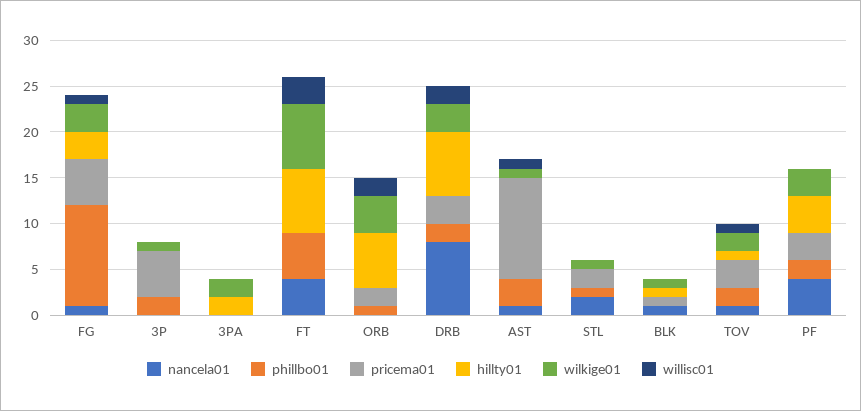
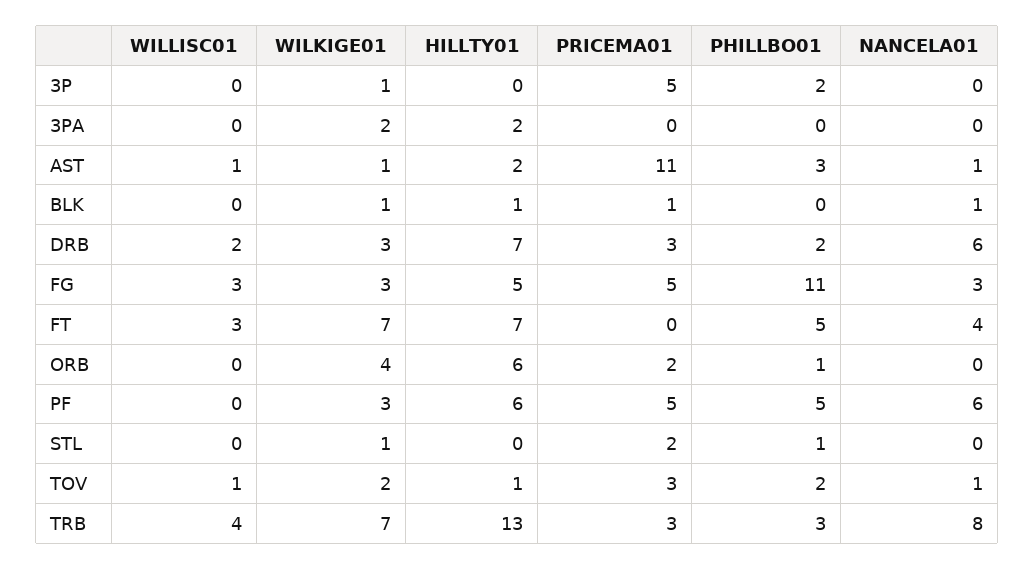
  {
    "nancela01": {
-     "FG": 1,
+     "FG": 3,
      "3P": 0,
      "3PA": 0,
      "FT": 4,
      "ORB": 0,
-     "DRB": 8,
+     "DRB": 6,
      "AST": 1,
-     "STL": 2,
+     "STL": 0,
      "BLK": 1,
      "TOV": 1,
-     "PF": 4
+     "PF": 6,
+     "TRB": 8
    },
    "phillbo01": {
      "FG": 11,
      "3P": 2,
      "3PA": 0,
      "FT": 5,
      "ORB": 1,
      "DRB": 2,
      "AST": 3,
      "STL": 1,
      "BLK": 0,
      "TOV": 2,
-     "PF": 2
+     "PF": 5,
+     "TRB": 3
    },
    "pricema01": {
      "FG": 5,
      "3P": 5,
      "3PA": 0,
      "FT": 0,
      "ORB": 2,
      "DRB": 3,
      "AST": 11,
      "STL": 2,
      "BLK": 1,
      "TOV": 3,
-     "PF": 3
+     "PF": 5,
+     "TRB": 3
    },
    "hillty01": {
-     "FG": 3,
+     "FG": 5,
      "3P": 0,
      "3PA": 2,
      "FT": 7,
      "ORB": 6,
      "DRB": 7,
-     "AST": 0,
+     "AST": 2,
      "STL": 0,
      "BLK": 1,
      "TOV": 1,
-     "PF": 4
+     "PF": 6,
+     "TRB": 13
    },
    "wilkige01": {
      "FG": 3,
      "3P": 1,
      "3PA": 2,
      "FT": 7,
      "ORB": 4,
      "DRB": 3,
      "AST": 1,
      "STL": 1,
      "BLK": 1,
      "TOV": 2,
-     "PF": 3
+     "PF": 3,
+     "TRB": 7
    },
    "willisc01": {
-     "FG": 1,
+     "FG": 3,
      "3P": 0,
      "3PA": 0,
      "FT": 3,
-     "ORB": 2,
+     "ORB": 0,
      "DRB": 2,
      "AST": 1,
      "STL": 0,
      "BLK": 0,
      "TOV": 1,
-     "PF": 0
+     "PF": 0,
+     "TRB": 4
    }
  }

